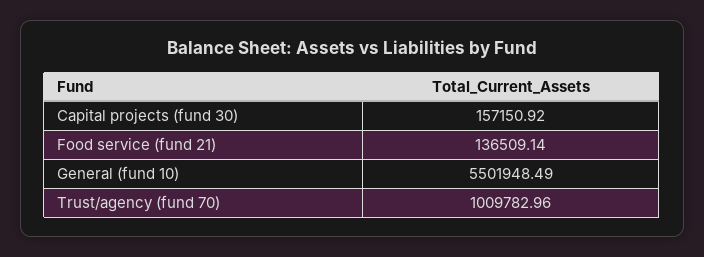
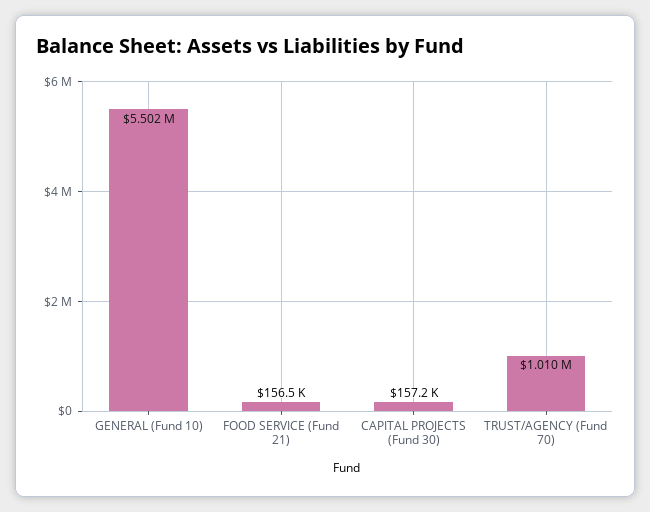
  {
    "Capital projects (fund 30)": 157150.92,
-   "Food service (fund 21)": 136509.14,
+   "Food service (fund 21)": 156500,
    "General (fund 10)": 5501948.49,
    "Trust/agency (fund 70)": 1009782.96
  }

